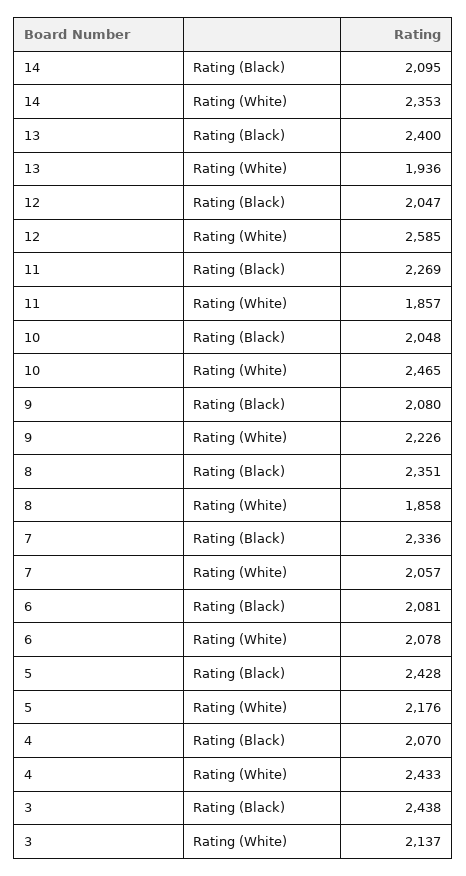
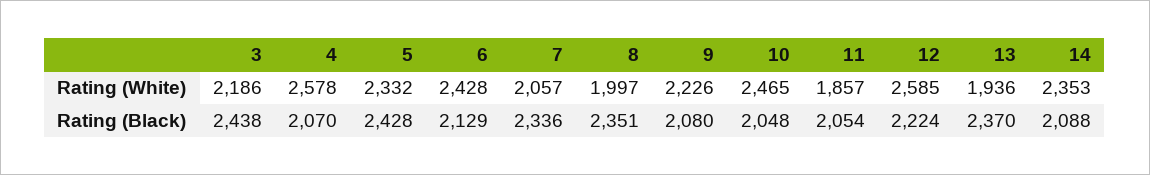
  {
    "14": {
-     "Rating (Black)": 2095,
+     "Rating (Black)": 2088,
      "Rating (White)": 2353
    },
    "13": {
-     "Rating (Black)": 2400,
+     "Rating (Black)": 2370,
      "Rating (White)": 1936
    },
    "12": {
-     "Rating (Black)": 2047,
+     "Rating (Black)": 2224,
      "Rating (White)": 2585
    },
    "11": {
-     "Rating (Black)": 2269,
+     "Rating (Black)": 2054,
      "Rating (White)": 1857
    },
    "10": {
      "Rating (Black)": 2048,
      "Rating (White)": 2465
    },
    "9": {
      "Rating (Black)": 2080,
      "Rating (White)": 2226
    },
    "8": {
      "Rating (Black)": 2351,
-     "Rating (White)": 1858
+     "Rating (White)": 1997
    },
    "7": {
      "Rating (Black)": 2336,
      "Rating (White)": 2057
    },
    "6": {
-     "Rating (Black)": 2081,
+     "Rating (Black)": 2129,
-     "Rating (White)": 2078
+     "Rating (White)": 2428
    },
    "5": {
      "Rating (Black)": 2428,
-     "Rating (White)": 2176
+     "Rating (White)": 2332
    },
    "4": {
      "Rating (Black)": 2070,
-     "Rating (White)": 2433
+     "Rating (White)": 2578
    },
    "3": {
      "Rating (Black)": 2438,
-     "Rating (White)": 2137
+     "Rating (White)": 2186
    }
  }

